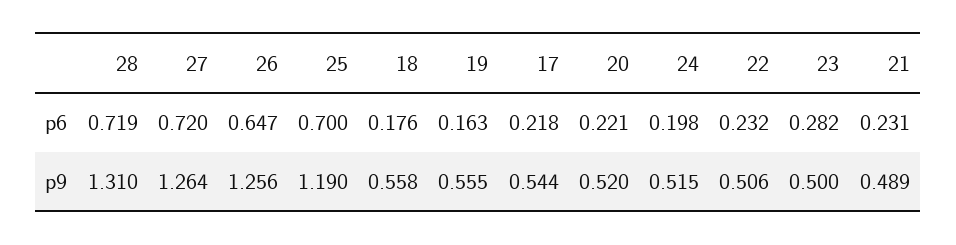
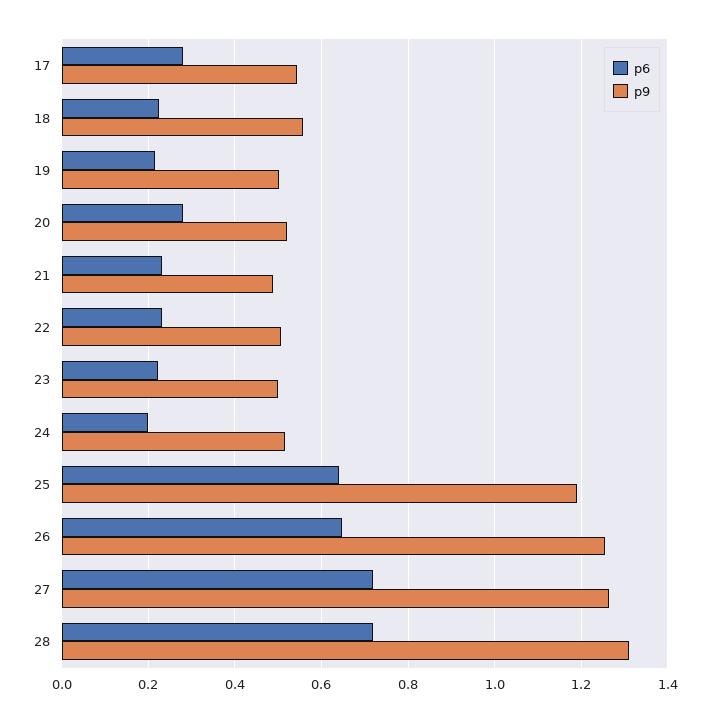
  {
    "p6": {
      "28": 0.719,
      "27": 0.72,
      "26": 0.647,
-     "25": 0.7,
+     "25": 0.64,
-     "18": 0.176,
+     "18": 0.22,
-     "19": 0.163,
+     "19": 0.22,
-     "17": 0.218,
+     "17": 0.28,
-     "20": 0.221,
+     "20": 0.28,
      "24": 0.198,
      "22": 0.232,
-     "23": 0.282,
+     "23": 0.22,
      "21": 0.231
    },
    "p9": {
      "28": 1.31,
      "27": 1.264,
      "26": 1.256,
      "25": 1.19,
      "18": 0.558,
-     "19": 0.555,
+     "19": 0.5,
      "17": 0.544,
      "20": 0.52,
      "24": 0.515,
      "22": 0.506,
      "23": 0.5,
      "21": 0.489
    }
  }

